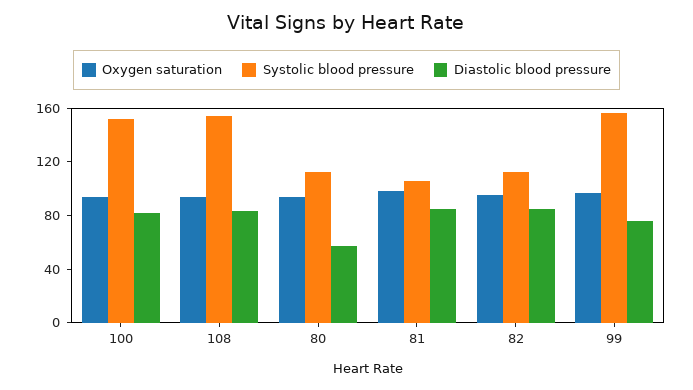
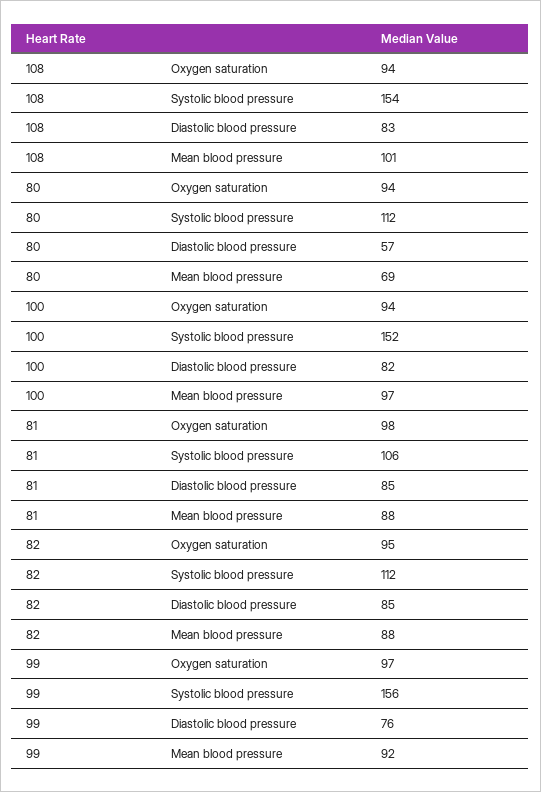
  {
    "Oxygen saturation": {
      "100": 94,
      "108": 94,
      "80": 94,
      "81": 98,
      "82": 95,
      "99": 97
    },
    "Systolic blood pressure": {
      "100": 152,
      "108": 154,
      "80": 112,
      "81": 106,
      "82": 112,
      "99": 156
    },
    "Diastolic blood pressure": {
      "100": 82,
      "108": 83,
      "80": 57,
      "81": 85,
      "82": 85,
      "99": 76
-   }
+   },
+   "Mean blood pressure": {
+     "108": 101,
+     "80": 69,
+     "100": 97,
+     "81": 88,
+     "82": 88,
+     "99": 92
+   }
  }

